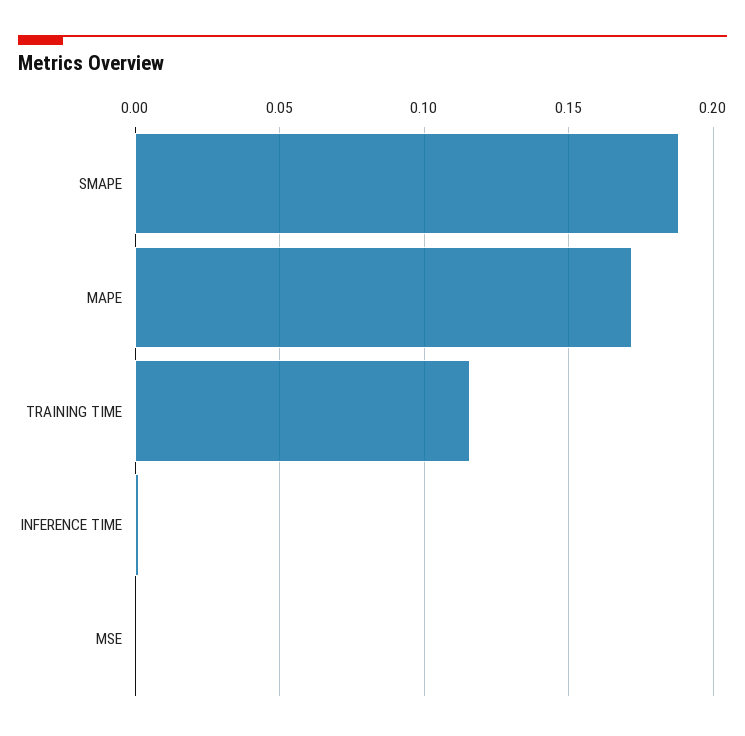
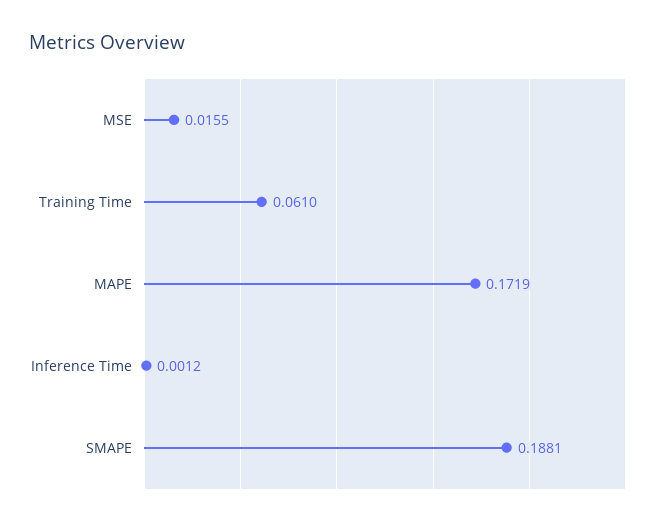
  {
    "SMAPE": 0.1881,
    "MAPE": 0.1719,
-   "TRAINING TIME": 0.115,
+   "TRAINING TIME": 0.061,
    "INFERENCE TIME": 0.0012,
-   "MSE": 0
+   "MSE": 0.0155
  }

